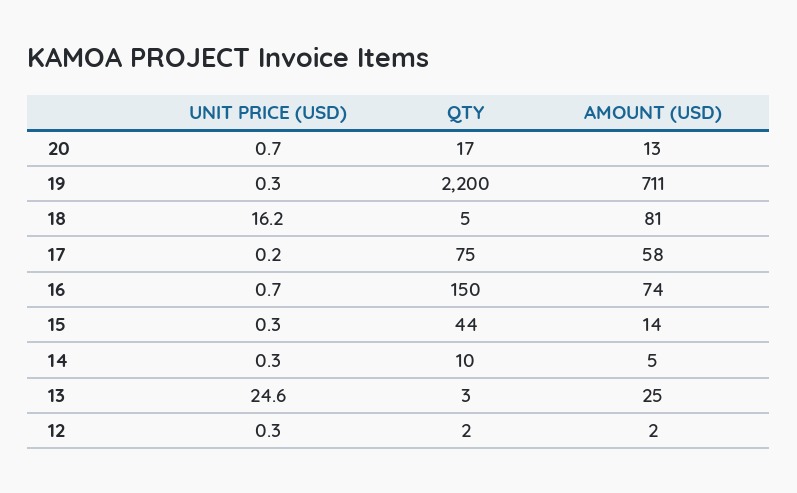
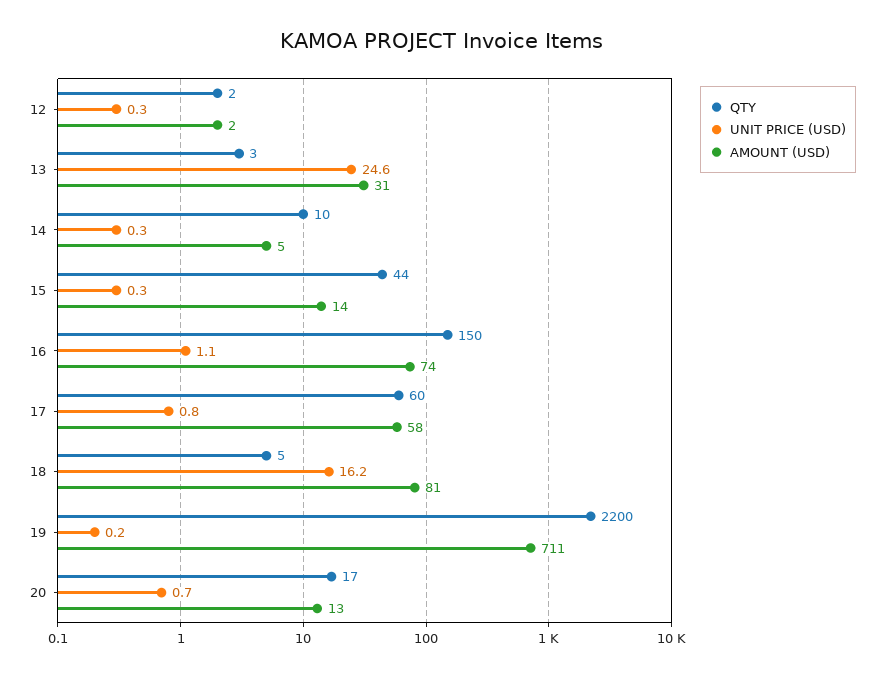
  {
    "UNIT PRICE (USD)": {
      "20": 0.7,
-     "19": 0.3,
+     "19": 0.2,
      "18": 16.2,
-     "17": 0.2,
+     "17": 0.8,
-     "16": 0.7,
+     "16": 1.1,
      "15": 0.3,
      "14": 0.3,
      "13": 24.6,
      "12": 0.3
    },
    "QTY": {
      "20": 17,
      "19": 2200,
      "18": 5,
-     "17": 75,
+     "17": 60,
      "16": 150,
      "15": 44,
      "14": 10,
      "13": 3,
      "12": 2
    },
    "AMOUNT (USD)": {
      "20": 13,
      "19": 711,
      "18": 81,
      "17": 58,
      "16": 74,
      "15": 14,
      "14": 5,
-     "13": 25,
+     "13": 31,
      "12": 2
    }
  }

